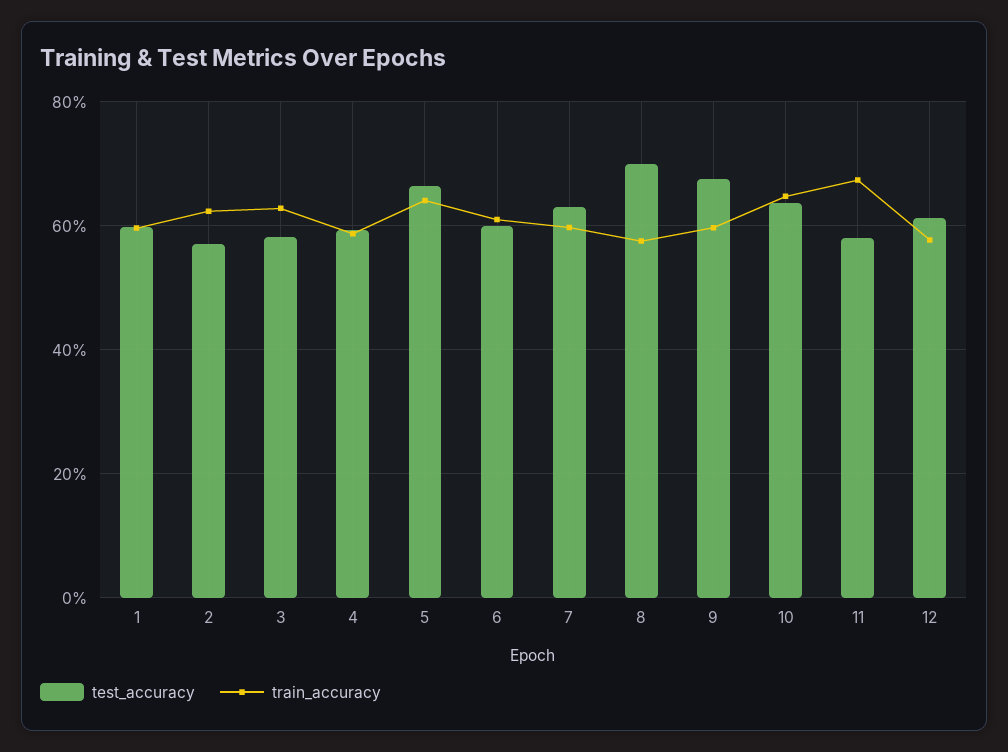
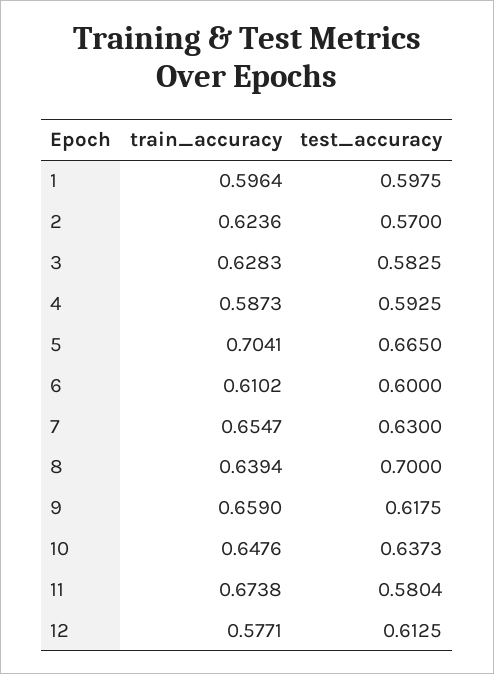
  {
    "test_accuracy": {
      "1": 0.5975,
      "2": 0.57,
      "3": 0.5825,
      "4": 0.5925,
      "5": 0.665,
      "6": 0.6,
      "7": 0.63,
      "8": 0.7,
-     "9": 0.68,
+     "9": 0.6175,
      "10": 0.6373,
      "11": 0.5804,
      "12": 0.6125
    },
    "train_accuracy": {
      "1": 0.5964,
      "2": 0.6236,
      "3": 0.6283,
      "4": 0.5873,
-     "5": 0.64,
+     "5": 0.7041,
      "6": 0.6102,
-     "7": 0.6,
+     "7": 0.6547,
-     "8": 0.58,
+     "8": 0.6394,
-     "9": 0.6,
+     "9": 0.659,
      "10": 0.6476,
      "11": 0.6738,
      "12": 0.5771
    }
  }

